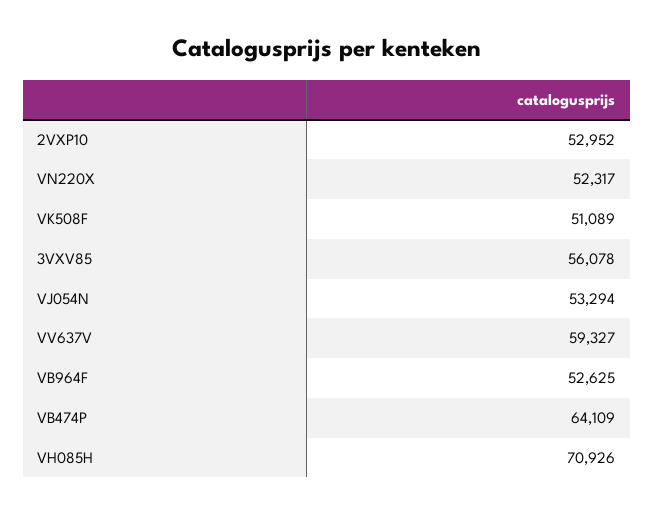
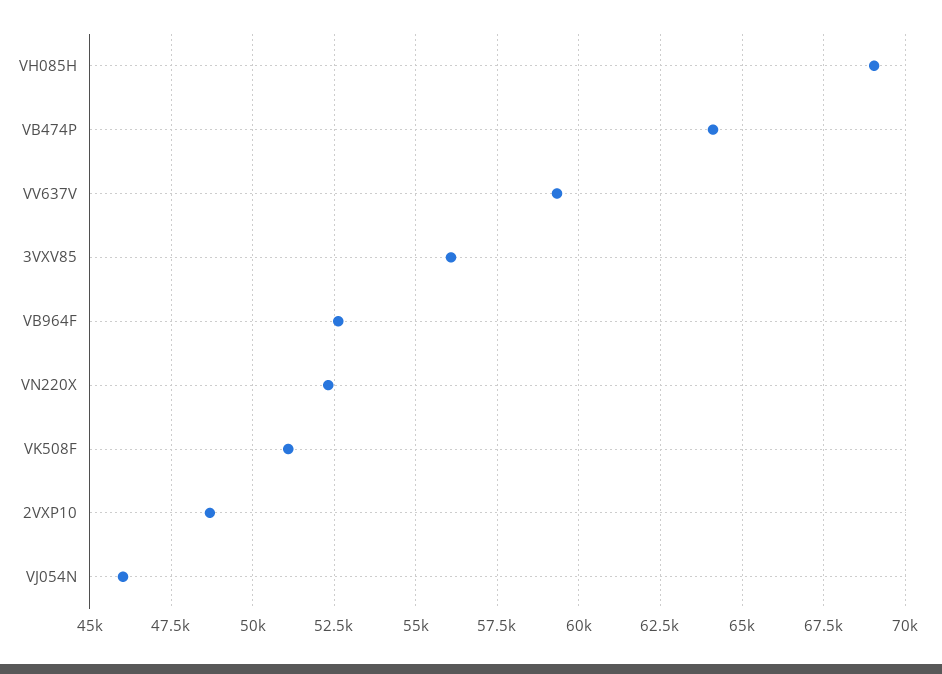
  {
-   "2VXP10": 52952,
+   "2VXP10": 48750,
    "VN220X": 52317,
    "VK508F": 51089,
    "3VXV85": 56078,
-   "VJ054N": 53294,
+   "VJ054N": 46000,
    "VV637V": 59327,
    "VB964F": 52625,
    "VB474P": 64109,
-   "VH085H": 70926
+   "VH085H": 69000
  }

